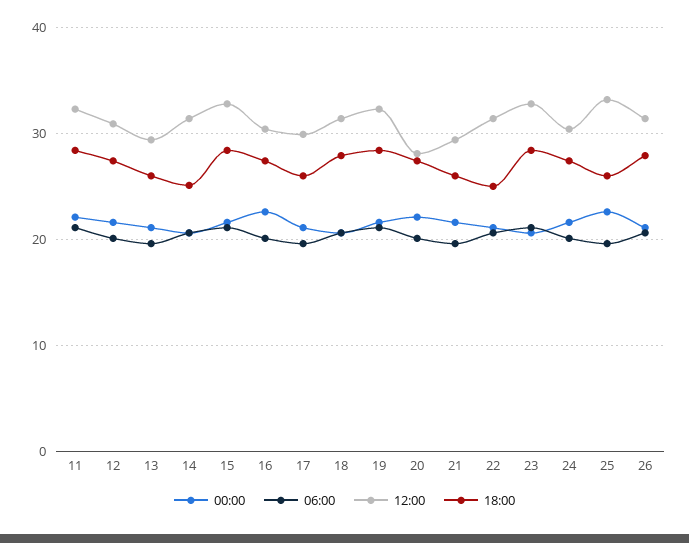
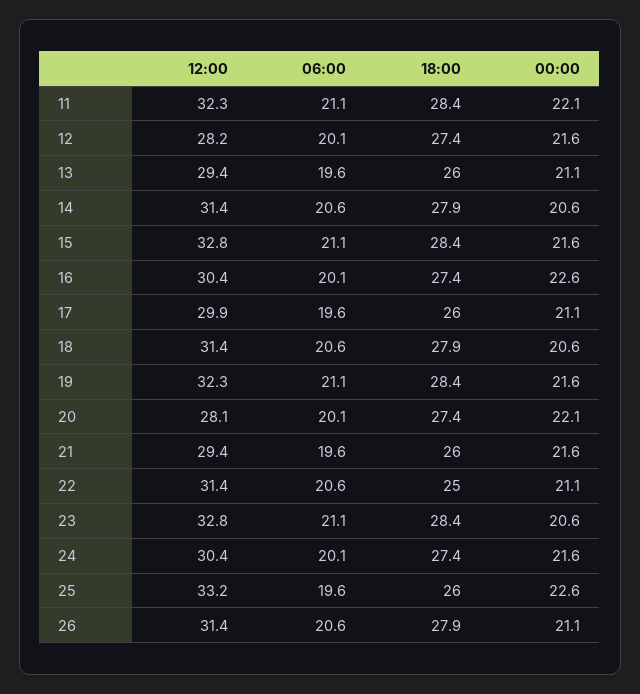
  {
    "00:00": {
      "11": 22.1,
      "12": 21.6,
      "13": 21.1,
      "14": 20.6,
      "15": 21.6,
      "16": 22.6,
      "17": 21.1,
      "18": 20.6,
      "19": 21.6,
      "20": 22.1,
      "21": 21.6,
      "22": 21.1,
      "23": 20.6,
      "24": 21.6,
      "25": 22.6,
      "26": 21.1
    },
    "06:00": {
      "11": 21.1,
      "12": 20.1,
      "13": 19.6,
      "14": 20.6,
      "15": 21.1,
      "16": 20.1,
      "17": 19.6,
      "18": 20.6,
      "19": 21.1,
      "20": 20.1,
      "21": 19.6,
      "22": 20.6,
      "23": 21.1,
      "24": 20.1,
      "25": 19.6,
      "26": 20.6
    },
    "12:00": {
      "11": 32.3,
-     "12": 31,
+     "12": 28.2,
      "13": 29.4,
      "14": 31.4,
      "15": 32.8,
      "16": 30.4,
      "17": 29.9,
      "18": 31.4,
      "19": 32.3,
      "20": 28.1,
      "21": 29.4,
      "22": 31.4,
      "23": 32.8,
      "24": 30.4,
      "25": 33.2,
      "26": 31.4
    },
    "18:00": {
      "11": 28.4,
      "12": 27.4,
      "13": 26,
-     "14": 25,
+     "14": 27.9,
      "15": 28.4,
      "16": 27.4,
      "17": 26,
      "18": 27.9,
      "19": 28.4,
      "20": 27.4,
      "21": 26,
      "22": 25,
      "23": 28.4,
      "24": 27.4,
      "25": 26,
      "26": 27.9
    }
  }

